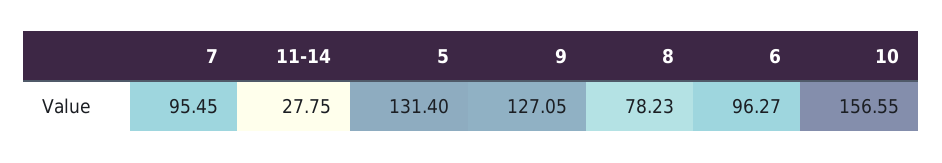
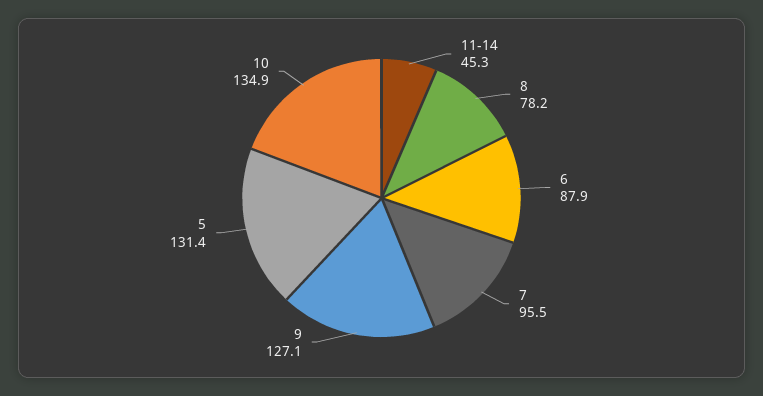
  {
    "7": 95.45,
-   "11-14": 27.75,
+   "11-14": 45.3,
    "5": 131.4,
    "9": 127.05,
    "8": 78.23,
-   "6": 96.27,
+   "6": 87.9,
-   "10": 156.55
+   "10": 134.9
  }

